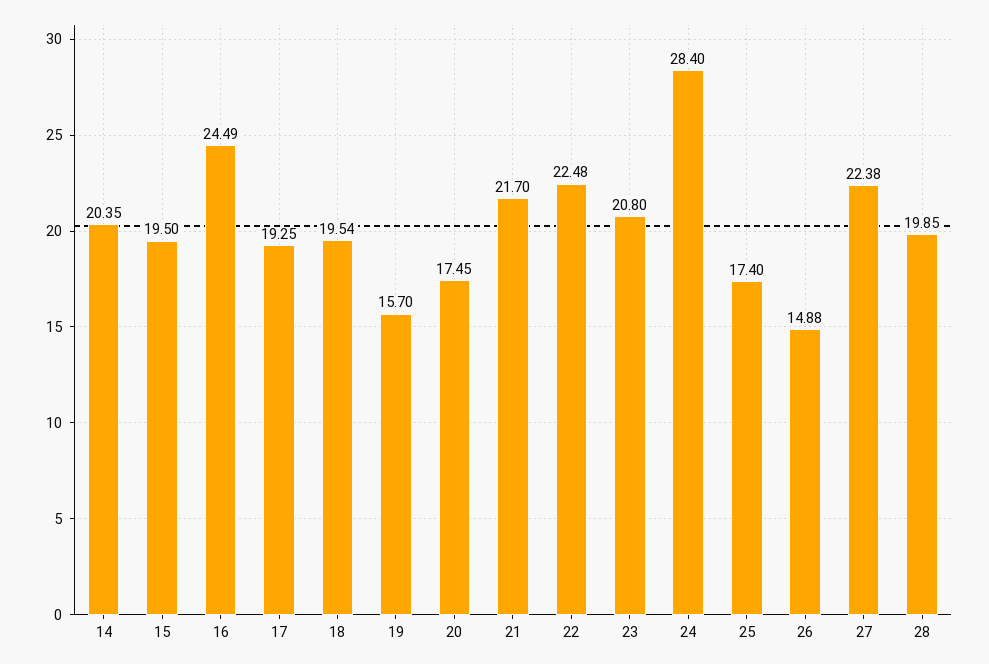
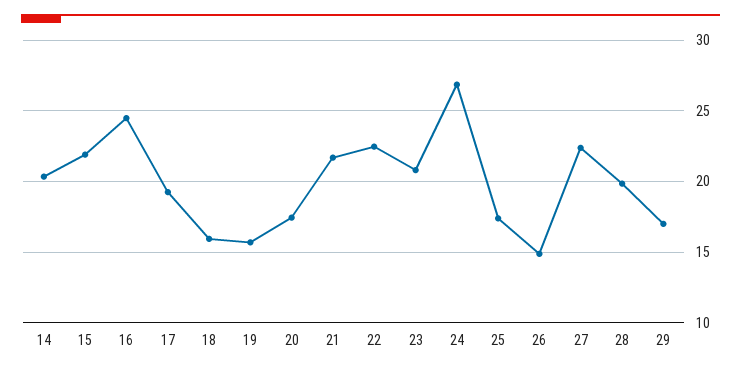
  {
    "14": 20.35,
-   "15": 19.5,
+   "15": 22,
    "16": 24.49,
    "17": 19.25,
-   "18": 19.54,
+   "18": 16,
    "19": 15.7,
    "20": 17.45,
    "21": 21.7,
    "22": 22.48,
    "23": 20.8,
-   "24": 28.4,
+   "24": 27,
    "25": 17.4,
    "26": 14.88,
    "27": 22.38,
-   "28": 19.85
+   "28": 19.85,
+   "29": 17
  }

